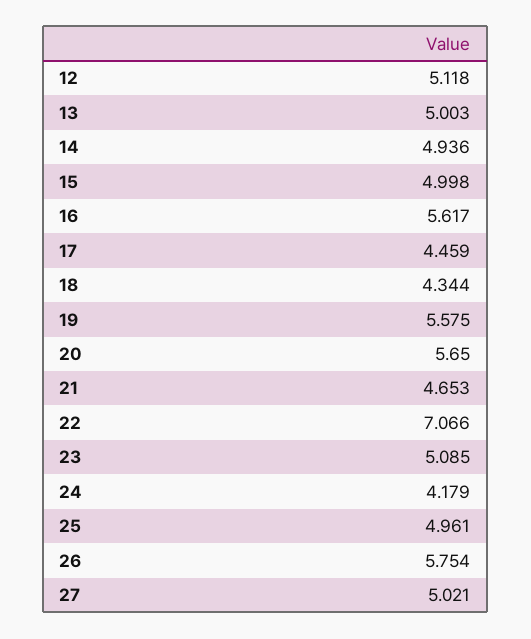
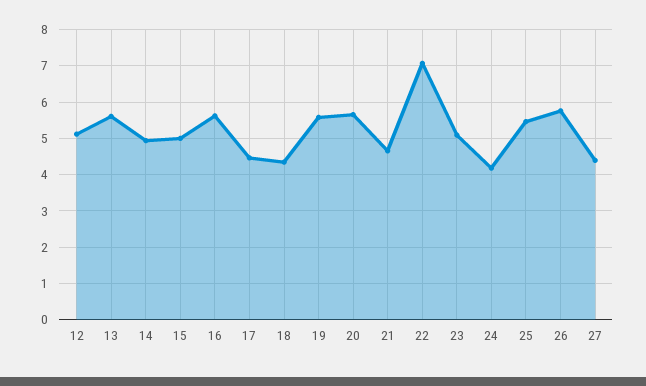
  {
    "12": 5.118,
-   "13": 5.003,
+   "13": 5.6,
    "14": 4.936,
    "15": 4.998,
    "16": 5.617,
    "17": 4.459,
    "18": 4.344,
    "19": 5.575,
    "20": 5.65,
    "21": 4.653,
    "22": 7.066,
    "23": 5.085,
    "24": 4.179,
-   "25": 4.961,
+   "25": 5.4,
    "26": 5.754,
-   "27": 5.021
+   "27": 4.4
  }

